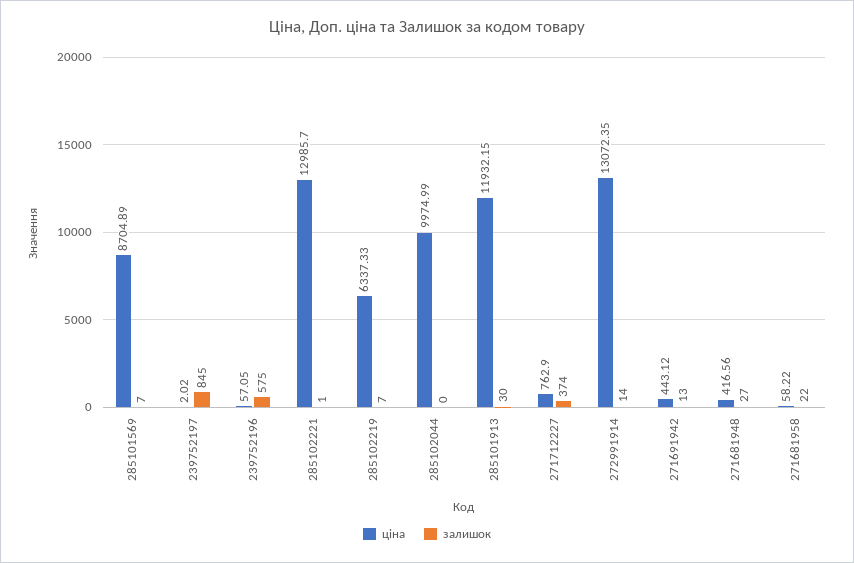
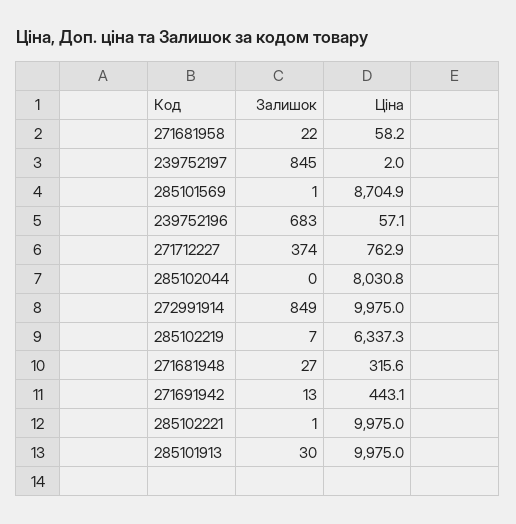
  {
    "ціна": {
      "285101569": 8704.89,
      "239752197": 2.02,
      "239752196": 57.05,
-     "285102221": 12985.7,
+     "285102221": 9975,
      "285102219": 6337.33,
-     "285102044": 9974.99,
+     "285102044": 8030.8,
-     "285101913": 11932.15,
+     "285101913": 9975,
      "271712227": 762.9,
-     "272991914": 13072.35,
+     "272991914": 9975,
      "271691942": 443.12,
-     "271681948": 416.56,
+     "271681948": 315.6,
      "271681958": 58.22
    },
    "залишок": {
-     "285101569": 7,
+     "285101569": 1,
      "239752197": 845,
-     "239752196": 575,
+     "239752196": 683,
      "285102221": 1,
      "285102219": 7,
      "285102044": 0,
      "285101913": 30,
      "271712227": 374,
-     "272991914": 14,
+     "272991914": 849,
      "271691942": 13,
      "271681948": 27,
      "271681958": 22
    }
  }

